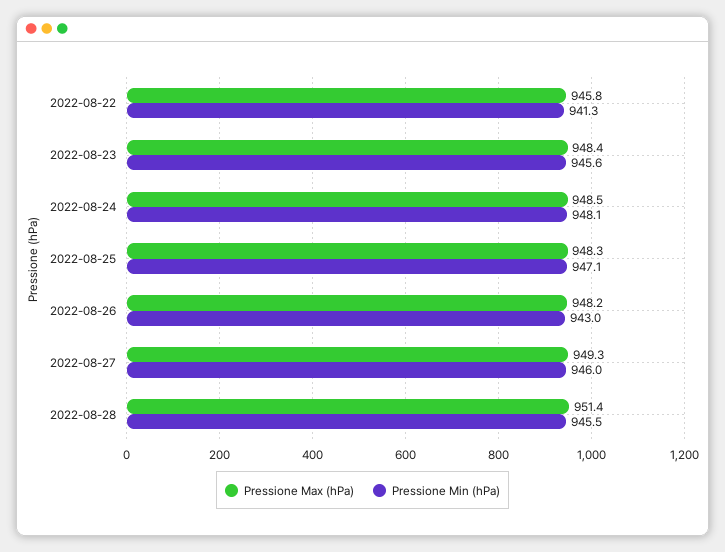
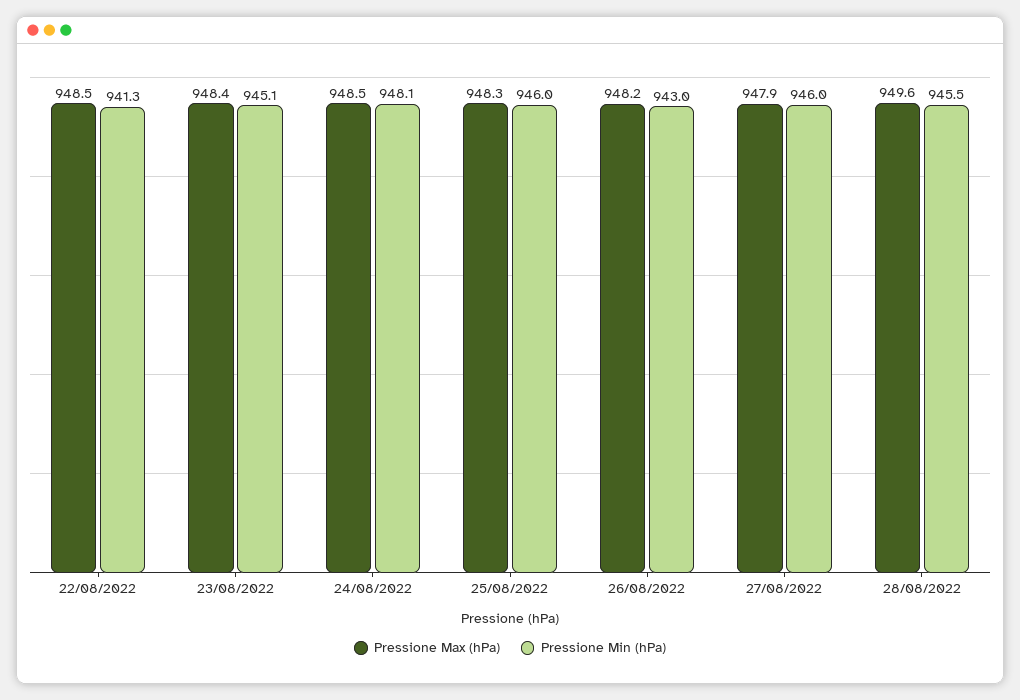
  {
    "Pressione Max (hPa)": {
-     "2022-08-22": 945.8,
+     "2022-08-22": 948.5,
      "2022-08-23": 948.4,
      "2022-08-24": 948.5,
      "2022-08-25": 948.3,
      "2022-08-26": 948.2,
-     "2022-08-27": 949.3,
+     "2022-08-27": 947.9,
-     "2022-08-28": 951.4
+     "2022-08-28": 949.6
    },
    "Pressione Min (hPa)": {
      "2022-08-22": 941.3,
-     "2022-08-23": 945.6,
+     "2022-08-23": 945.1,
      "2022-08-24": 948.1,
-     "2022-08-25": 947.1,
+     "2022-08-25": 946,
      "2022-08-26": 943,
      "2022-08-27": 946,
      "2022-08-28": 945.5
    }
  }

